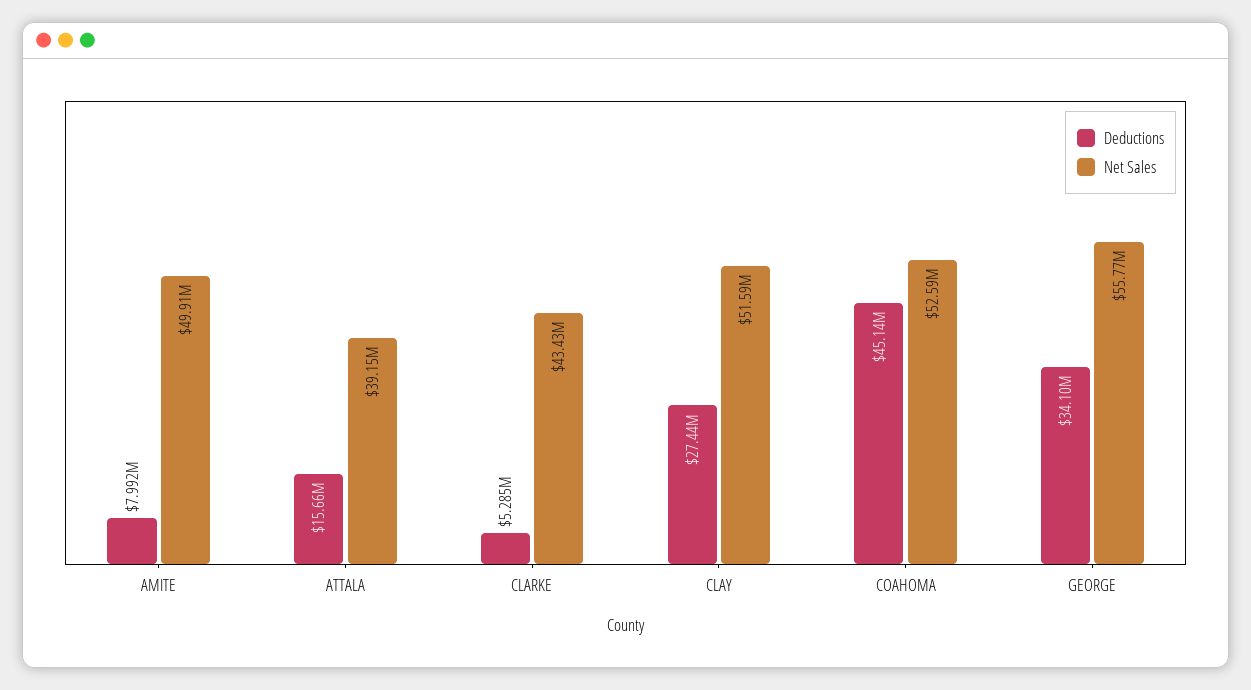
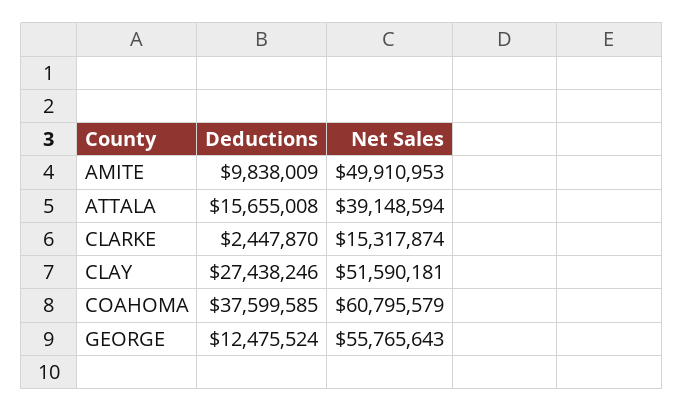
  {
    "Deductions": {
-     "AMITE": 7992000,
+     "AMITE": 9838009,
      "ATTALA": 15655008,
-     "CLARKE": 5285000,
+     "CLARKE": 2447870,
      "CLAY": 27438246,
-     "COAHOMA": 45140000,
+     "COAHOMA": 37599585,
-     "GEORGE": 34100000
+     "GEORGE": 12475524
    },
    "Net Sales": {
      "AMITE": 49910953,
      "ATTALA": 39148594,
-     "CLARKE": 43430000,
+     "CLARKE": 15317874,
      "CLAY": 51590181,
-     "COAHOMA": 52590000,
+     "COAHOMA": 60795579,
      "GEORGE": 55765643
    }
  }

